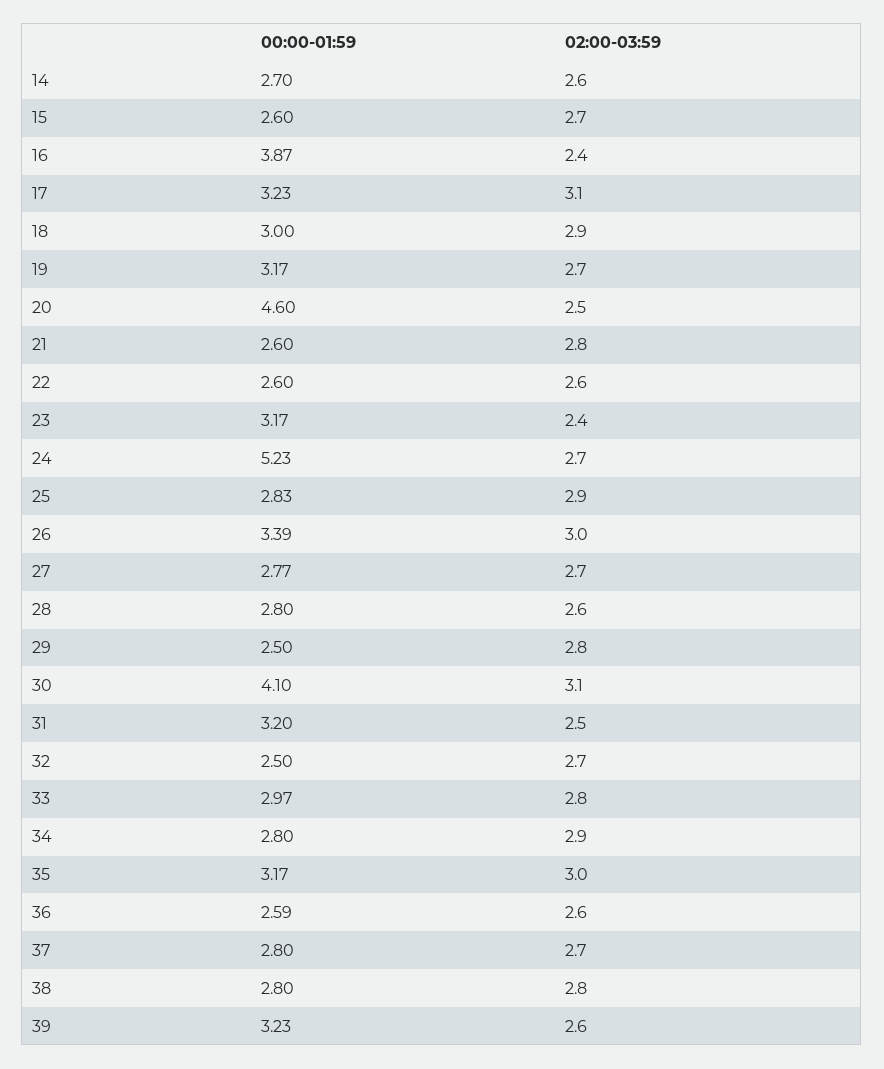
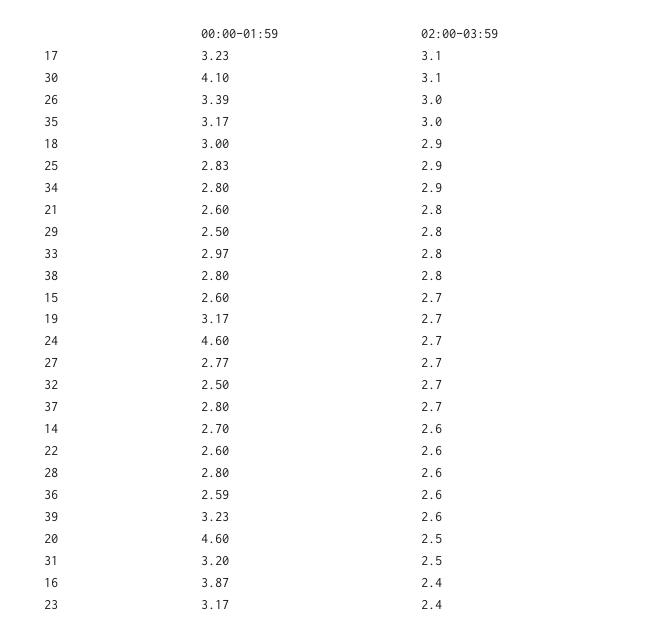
  {
    "00:00-01:59": {
      "14": 2.7,
      "15": 2.6,
      "16": 3.87,
      "17": 3.23,
      "18": 3,
      "19": 3.17,
      "20": 4.6,
      "21": 2.6,
      "22": 2.6,
      "23": 3.17,
-     "24": 5.23,
+     "24": 4.6,
      "25": 2.83,
      "26": 3.39,
      "27": 2.77,
      "28": 2.8,
      "29": 2.5,
      "30": 4.1,
      "31": 3.2,
      "32": 2.5,
      "33": 2.97,
      "34": 2.8,
      "35": 3.17,
      "36": 2.59,
      "37": 2.8,
      "38": 2.8,
      "39": 3.23
    },
    "02:00-03:59": {
      "14": 2.6,
      "15": 2.7,
      "16": 2.4,
      "17": 3.1,
      "18": 2.9,
      "19": 2.7,
      "20": 2.5,
      "21": 2.8,
      "22": 2.6,
      "23": 2.4,
      "24": 2.7,
      "25": 2.9,
      "26": 3,
      "27": 2.7,
      "28": 2.6,
      "29": 2.8,
      "30": 3.1,
      "31": 2.5,
      "32": 2.7,
      "33": 2.8,
      "34": 2.9,
      "35": 3,
      "36": 2.6,
      "37": 2.7,
      "38": 2.8,
      "39": 2.6
    }
  }

